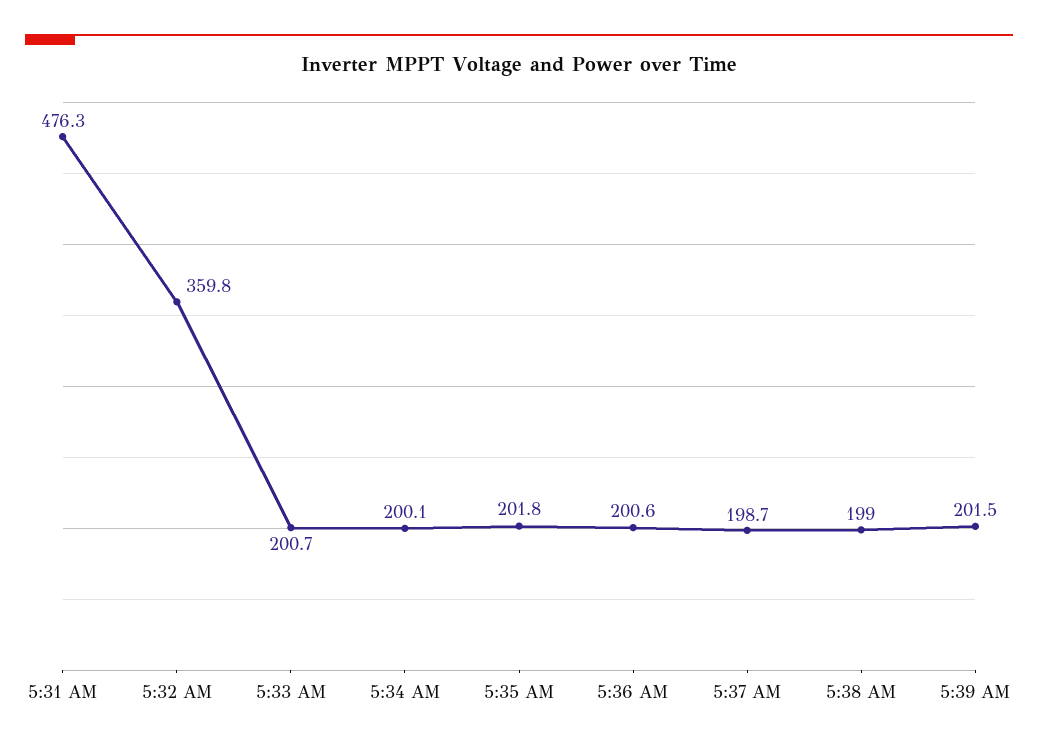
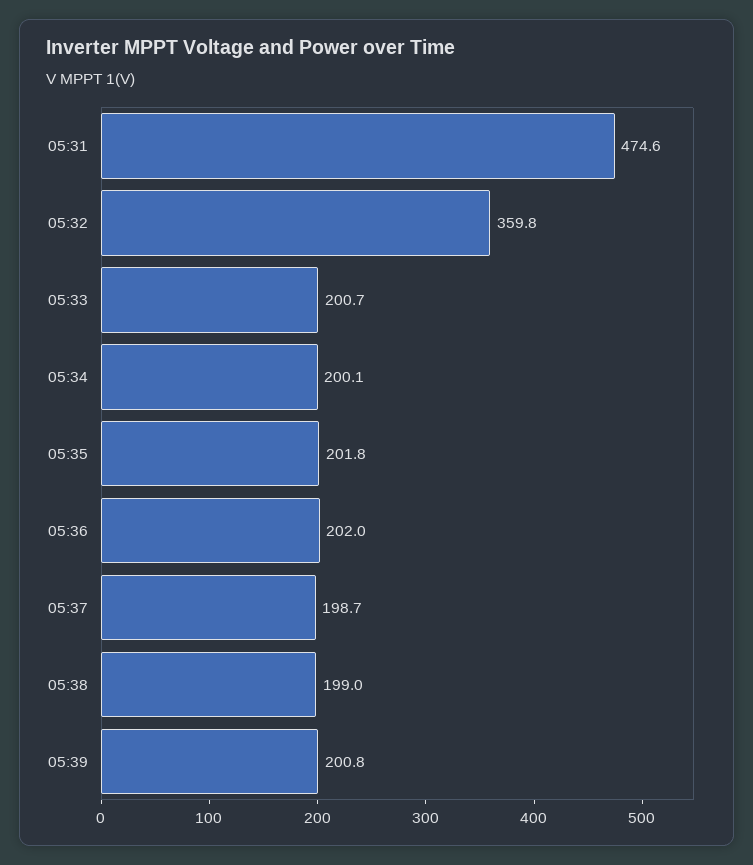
  {
-   "5:31 AM": 476.3,
+   "5:31 AM": 474.6,
    "5:32 AM": 359.8,
    "5:33 AM": 200.7,
    "5:34 AM": 200.1,
    "5:35 AM": 201.8,
-   "5:36 AM": 200.6,
+   "5:36 AM": 202,
    "5:37 AM": 198.7,
    "5:38 AM": 199,
-   "5:39 AM": 201.5
+   "5:39 AM": 200.8
  }

